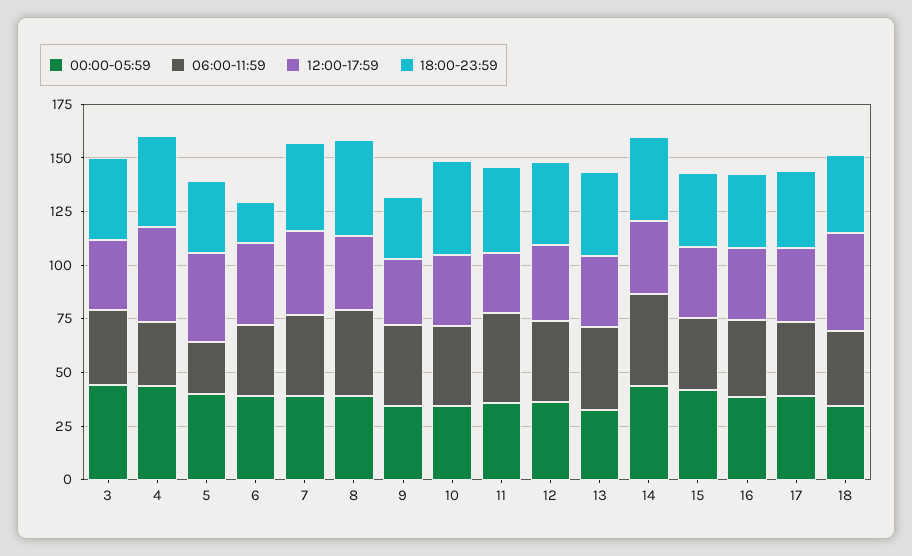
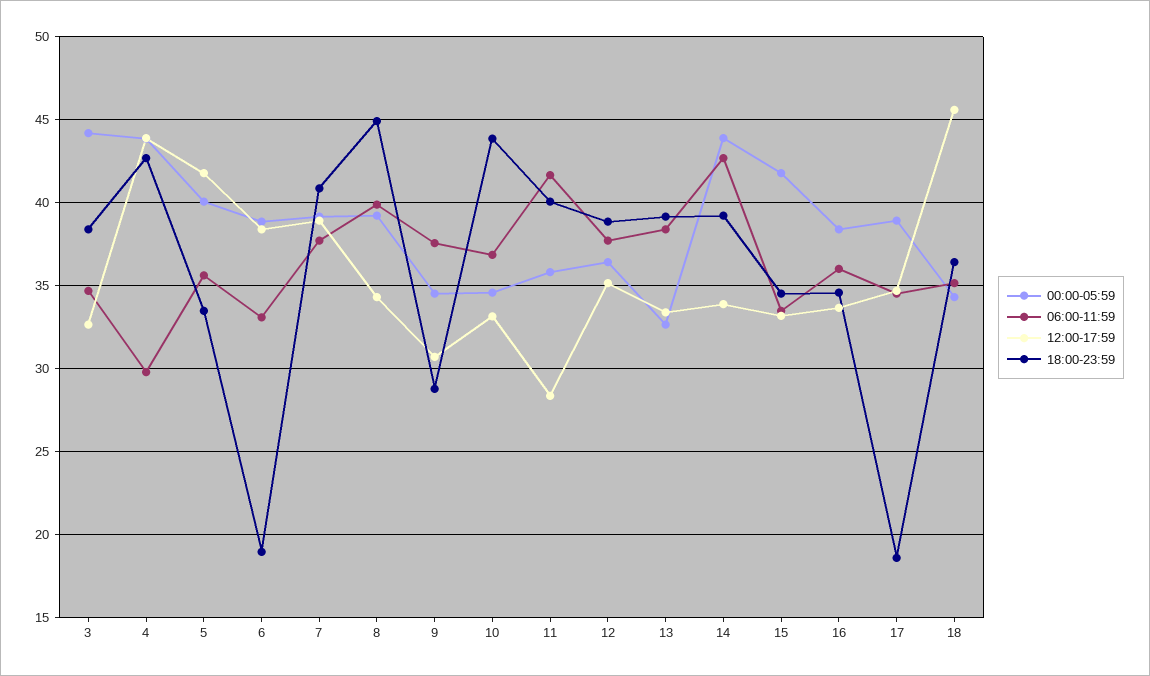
  {
    "00:00-05:59": {
      "3": 44,
      "4": 44,
      "5": 40,
      "6": 39,
      "7": 39,
      "8": 39,
      "9": 34.5,
      "10": 34.5,
      "11": 36,
      "12": 36.5,
      "13": 32.5,
      "14": 44,
      "15": 42,
      "16": 38.5,
      "17": 39,
      "18": 34.5
    },
    "06:00-11:59": {
      "3": 34.5,
      "4": 30,
-     "5": 25,
+     "5": 35.5,
      "6": 33,
      "7": 37.5,
      "8": 40,
      "9": 37.5,
      "10": 37,
      "11": 41.5,
      "12": 37.5,
      "13": 38.5,
      "14": 42.5,
      "15": 33.5,
      "16": 36,
      "17": 34.5,
      "18": 35
    },
    "12:00-17:59": {
      "3": 32.5,
      "4": 44,
      "5": 42,
      "6": 38.5,
      "7": 39,
      "8": 34.5,
      "9": 30.5,
      "10": 33,
      "11": 28.5,
      "12": 35,
      "13": 33.5,
      "14": 34,
      "15": 33,
      "16": 33.5,
      "17": 34.5,
      "18": 45.5
    },
    "18:00-23:59": {
      "3": 38.5,
      "4": 42.5,
      "5": 33.5,
      "6": 19,
      "7": 41,
      "8": 45,
      "9": 29,
      "10": 44,
      "11": 40,
      "12": 39,
      "13": 39,
      "14": 39,
      "15": 34.5,
      "16": 34.5,
-     "17": 35,
+     "17": 18.5,
      "18": 36.5
    }
  }

